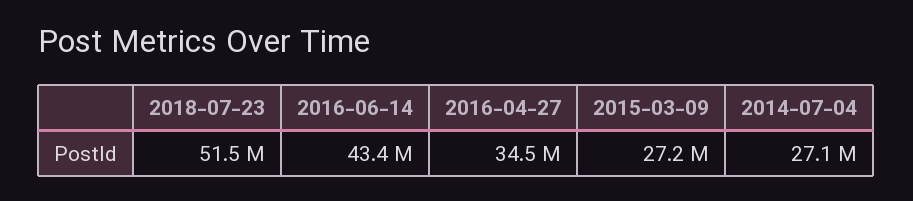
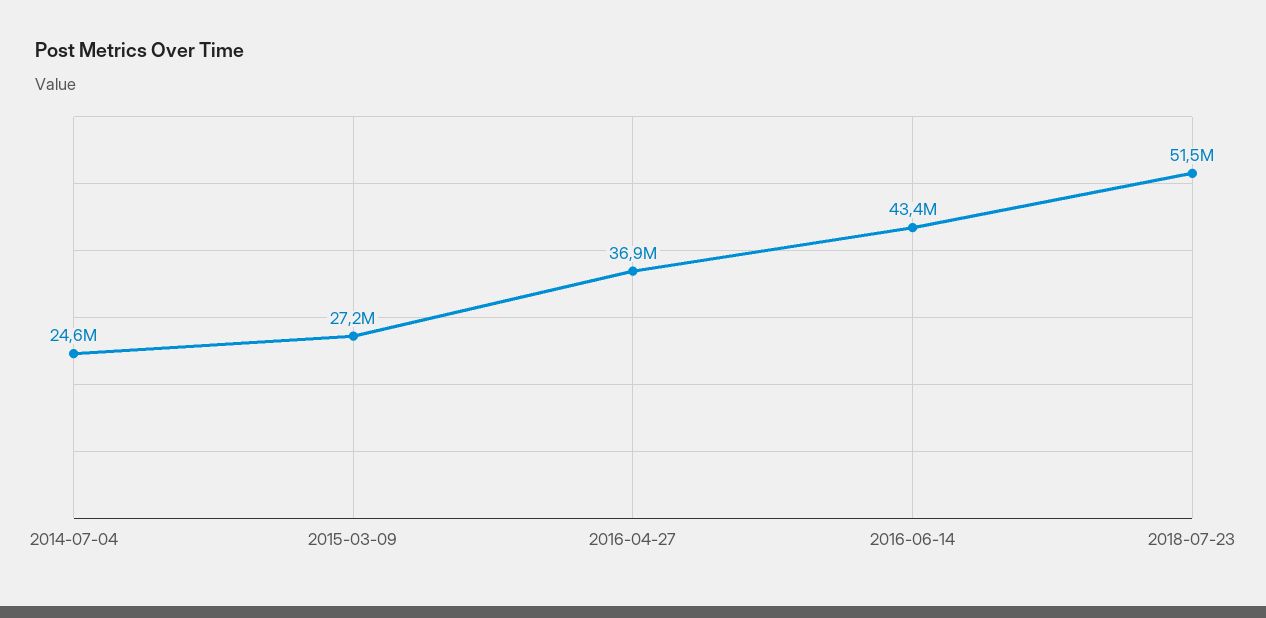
  {
    "2018-07-23": 51500000,
    "2016-06-14": 43400000,
-   "2016-04-27": 34500000,
+   "2016-04-27": 36900000,
    "2015-03-09": 27200000,
-   "2014-07-04": 27100000
+   "2014-07-04": 24600000
  }

